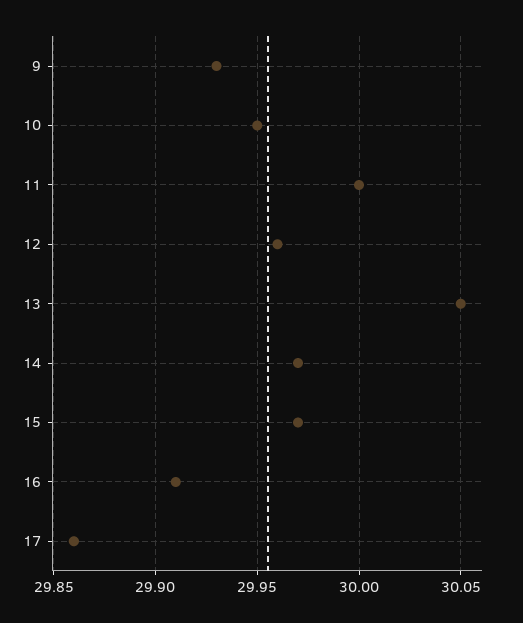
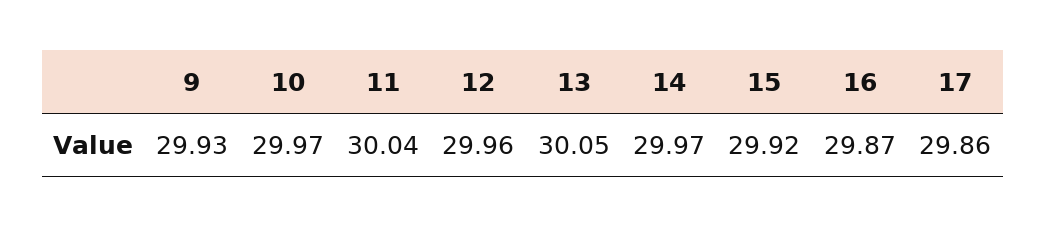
  {
    "9": 29.93,
-   "10": 29.95,
+   "10": 29.97,
-   "11": 30,
+   "11": 30.04,
    "12": 29.96,
    "13": 30.05,
    "14": 29.97,
-   "15": 29.97,
+   "15": 29.92,
-   "16": 29.91,
+   "16": 29.87,
    "17": 29.86
  }

